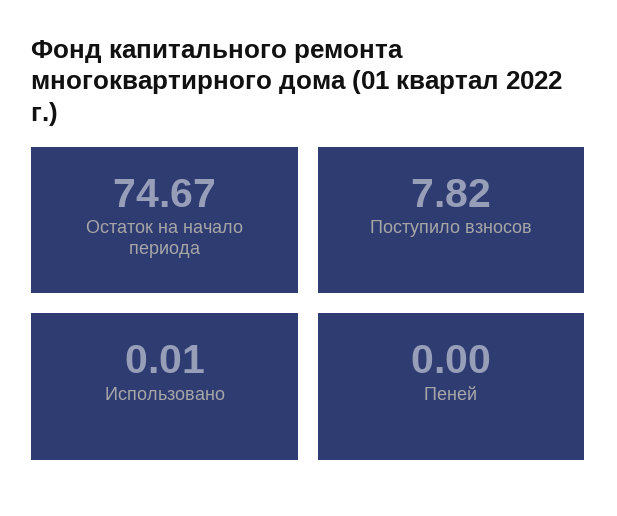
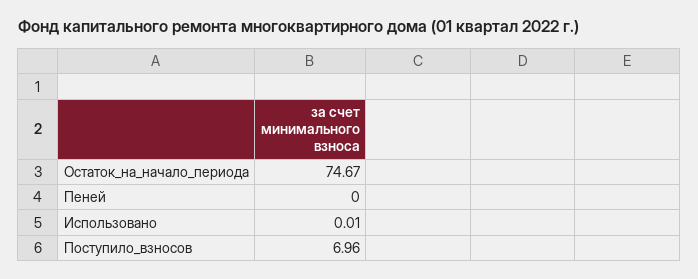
  {
    "Остаток на начало периода": 74.67,
-   "Поступило взносов": 7.82,
+   "Поступило взносов": 6.96,
    "Использовано": 0.01,
    "Пеней": 0
  }

